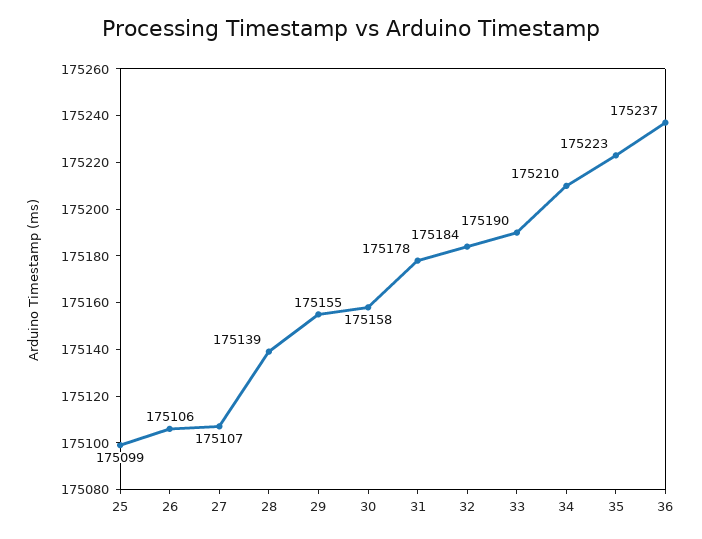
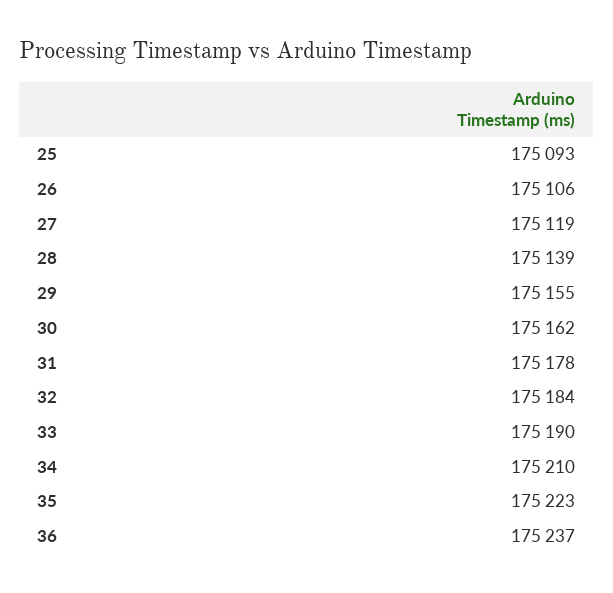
  {
-   "25": 175099,
+   "25": 175093,
    "26": 175106,
-   "27": 175107,
+   "27": 175119,
    "28": 175139,
    "29": 175155,
-   "30": 175158,
+   "30": 175162,
    "31": 175178,
    "32": 175184,
    "33": 175190,
    "34": 175210,
    "35": 175223,
    "36": 175237
  }

